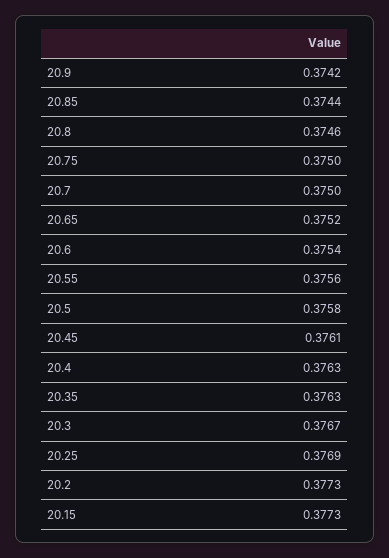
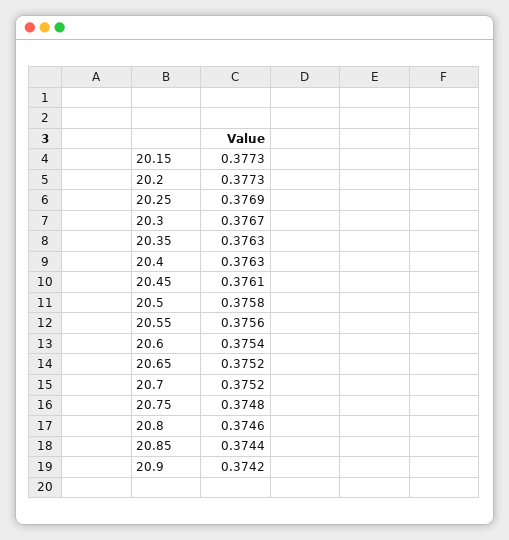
  {
    "20.9": 0.3742,
    "20.85": 0.3744,
    "20.8": 0.3746,
-   "20.75": 0.375,
+   "20.75": 0.3748,
-   "20.7": 0.375,
+   "20.7": 0.3752,
    "20.65": 0.3752,
    "20.6": 0.3754,
    "20.55": 0.3756,
    "20.5": 0.3758,
    "20.45": 0.3761,
    "20.4": 0.3763,
    "20.35": 0.3763,
    "20.3": 0.3767,
    "20.25": 0.3769,
    "20.2": 0.3773,
    "20.15": 0.3773
  }

